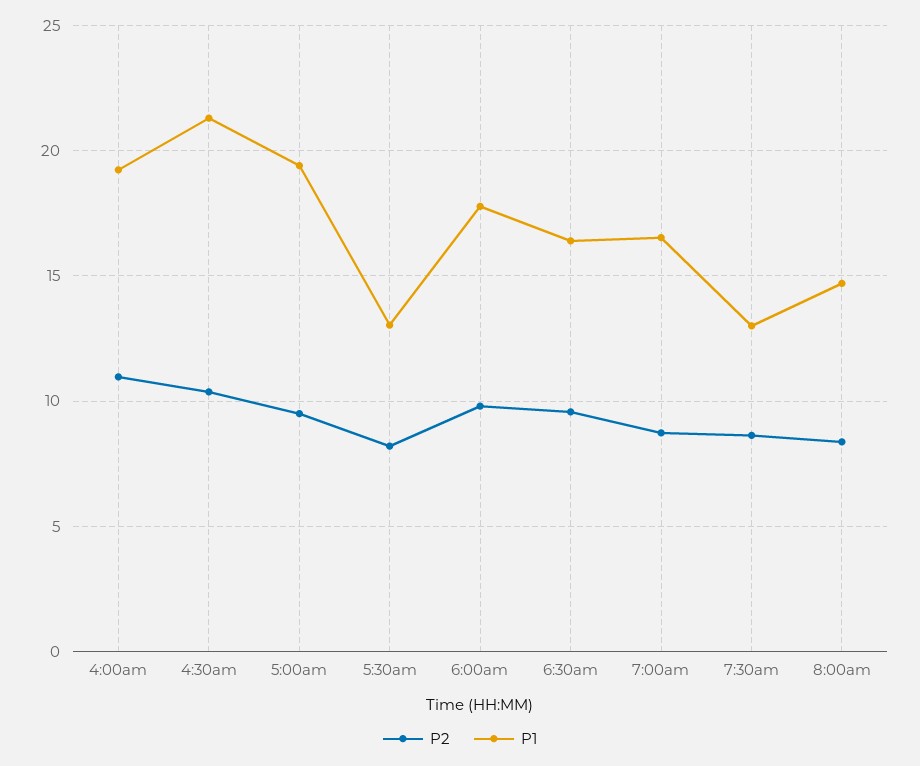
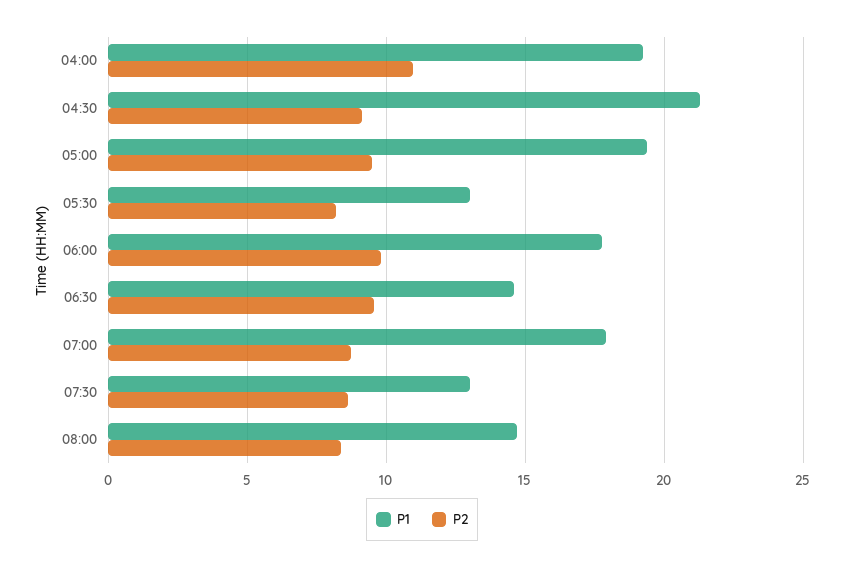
  {
    "P2": {
      "4:00am": 11,
-     "4:30am": 10.5,
+     "4:30am": 9,
      "5:00am": 9.5,
      "5:30am": 8,
      "6:00am": 10,
      "6:30am": 9.5,
      "7:00am": 8.5,
      "7:30am": 8.5,
      "8:00am": 8.5
    },
    "P1": {
      "4:00am": 19,
      "4:30am": 21.5,
      "5:00am": 19.5,
      "5:30am": 13,
      "6:00am": 18,
-     "6:30am": 16.5,
+     "6:30am": 14.5,
-     "7:00am": 16.5,
+     "7:00am": 18,
      "7:30am": 13,
      "8:00am": 14.5
    }
  }

